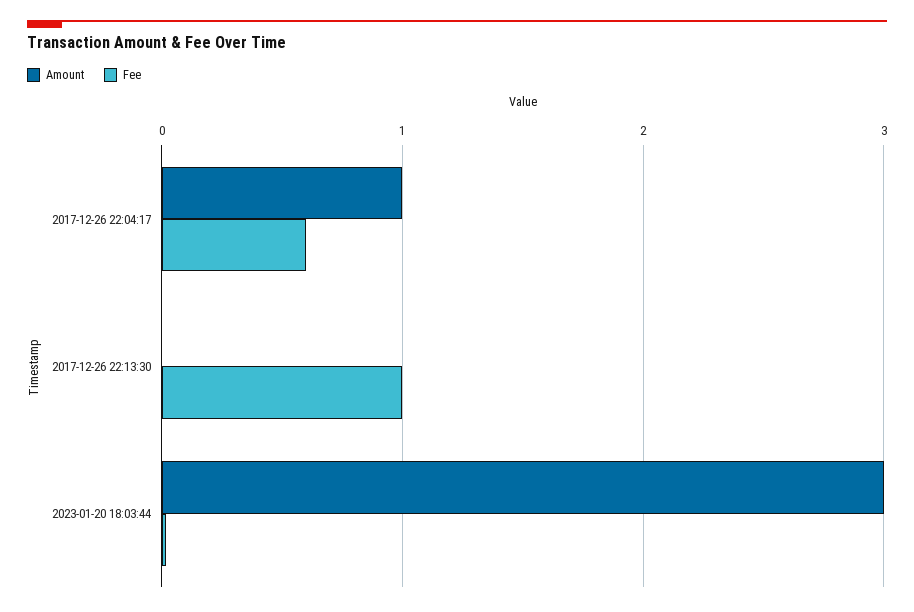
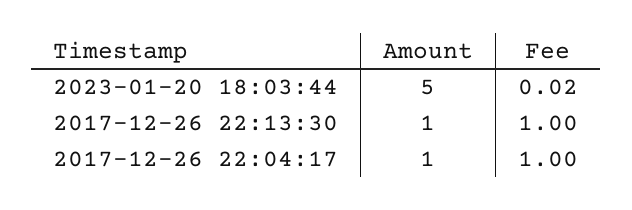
  {
    "Amount": {
      "2017-12-26 22:04:17": 1,
-     "2017-12-26 22:13:30": 0,
+     "2017-12-26 22:13:30": 1,
-     "2023-01-20 18:03:44": 3
+     "2023-01-20 18:03:44": 5
    },
    "Fee": {
-     "2017-12-26 22:04:17": 0.6,
+     "2017-12-26 22:04:17": 1,
      "2017-12-26 22:13:30": 1,
      "2023-01-20 18:03:44": 0.02
    }
  }

